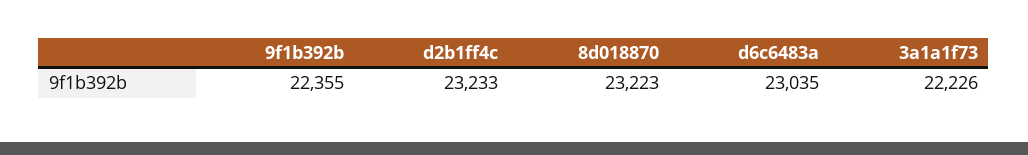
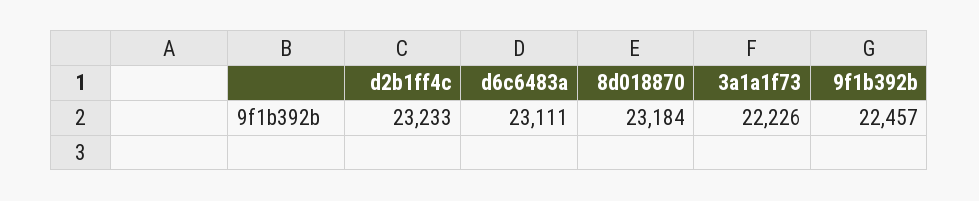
  {
-   "9f1b392b": 22355,
+   "9f1b392b": 22457,
    "d2b1ff4c": 23233,
-   "8d018870": 23223,
+   "8d018870": 23184,
-   "d6c6483a": 23035,
+   "d6c6483a": 23111,
    "3a1a1f73": 22226
  }

